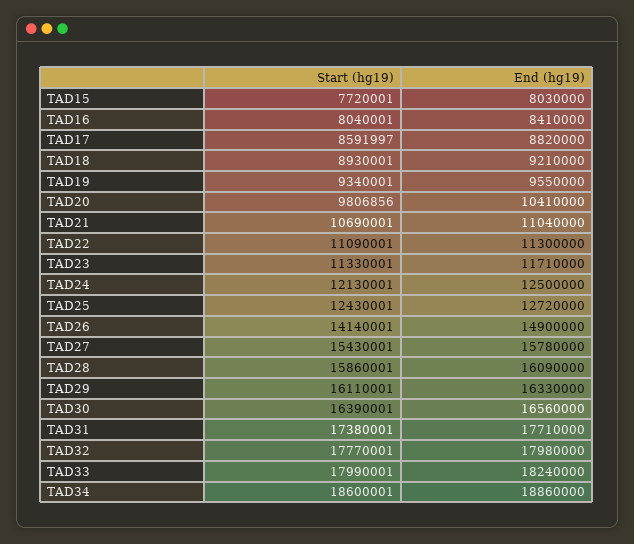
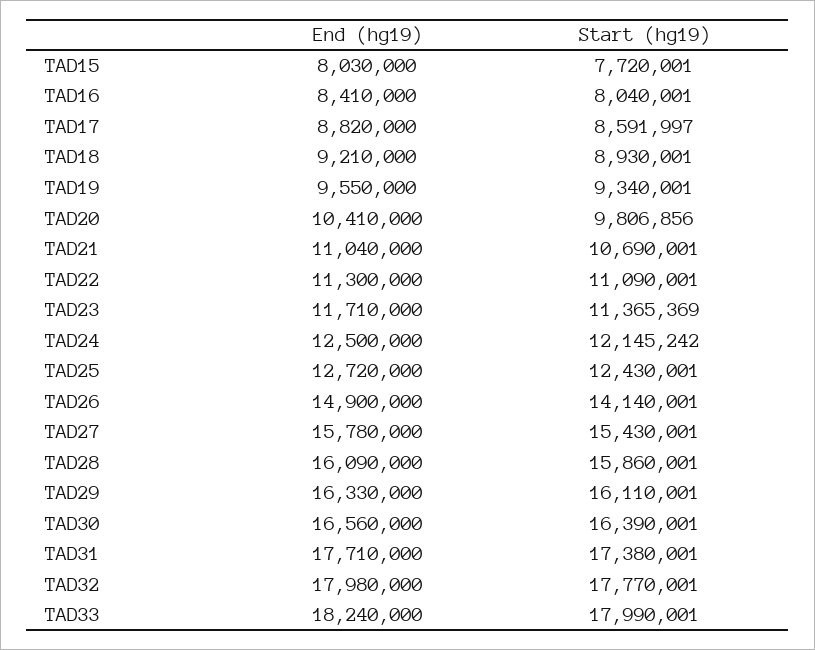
  {
    "Start (hg19)": {
      "TAD15": 7720001,
      "TAD16": 8040001,
      "TAD17": 8591997,
      "TAD18": 8930001,
      "TAD19": 9340001,
      "TAD20": 9806856,
      "TAD21": 10690001,
      "TAD22": 11090001,
-     "TAD23": 11330001,
+     "TAD23": 11365369,
-     "TAD24": 12130001,
+     "TAD24": 12145242,
      "TAD25": 12430001,
      "TAD26": 14140001,
      "TAD27": 15430001,
      "TAD28": 15860001,
      "TAD29": 16110001,
      "TAD30": 16390001,
      "TAD31": 17380001,
      "TAD32": 17770001,
-     "TAD33": 17990001,
+     "TAD33": 17990001
-     "TAD34": 18600001
    },
    "End (hg19)": {
      "TAD15": 8030000,
      "TAD16": 8410000,
      "TAD17": 8820000,
      "TAD18": 9210000,
      "TAD19": 9550000,
      "TAD20": 10410000,
      "TAD21": 11040000,
      "TAD22": 11300000,
      "TAD23": 11710000,
      "TAD24": 12500000,
      "TAD25": 12720000,
      "TAD26": 14900000,
      "TAD27": 15780000,
      "TAD28": 16090000,
      "TAD29": 16330000,
      "TAD30": 16560000,
      "TAD31": 17710000,
      "TAD32": 17980000,
-     "TAD33": 18240000,
+     "TAD33": 18240000
-     "TAD34": 18860000
    }
  }

